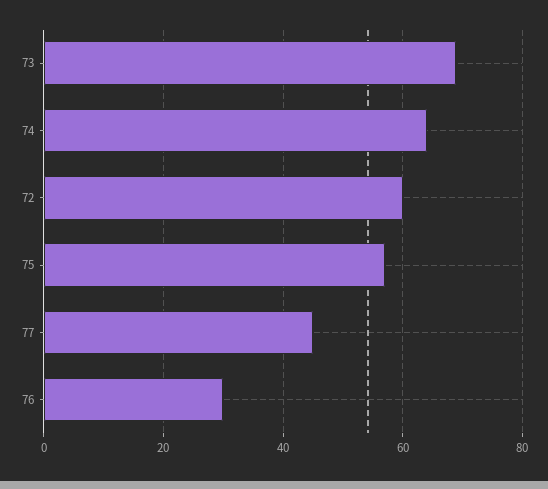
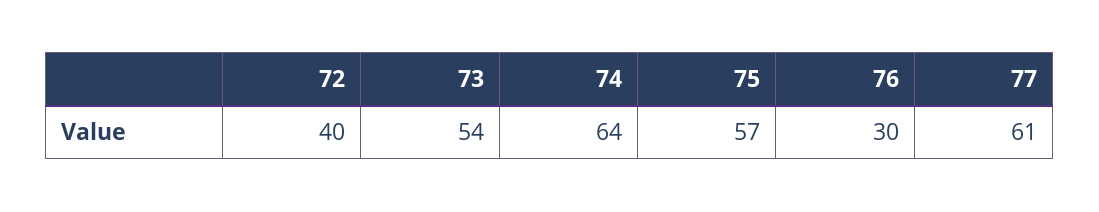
  {
-   "73": 70,
+   "73": 54,
    "74": 64,
-   "72": 60,
+   "72": 40,
    "75": 57,
-   "77": 45,
+   "77": 61,
    "76": 30
  }

